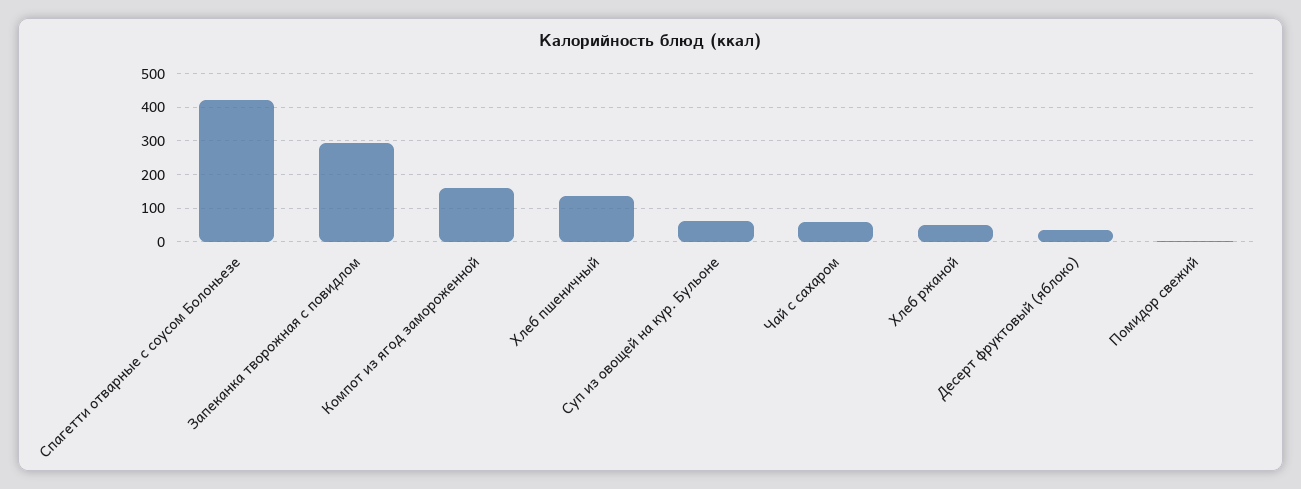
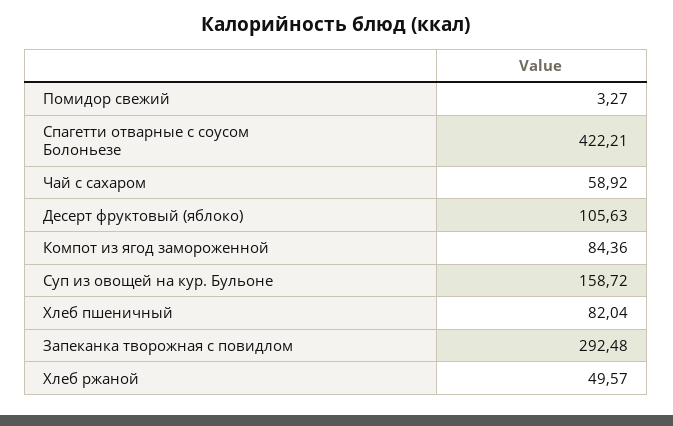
  {
    "Спагетти отварные с соусом Болоньезе": 422.21,
    "Запеканка творожная с повидлом": 292.48,
-   "Компот из ягод замороженной": 160,
+   "Компот из ягод замороженной": 84.36,
-   "Хлеб пшеничный": 140,
+   "Хлеб пшеничный": 82.04,
-   "Суп из овощей на кур. Бульоне": 60,
+   "Суп из овощей на кур. Бульоне": 158.72,
    "Чай с сахаром": 58.92,
    "Хлеб ржаной": 49.57,
-   "Десерт фруктовый (яблоко)": 40,
+   "Десерт фруктовый (яблоко)": 105.63,
    "Помидор свежий": 3.27
  }

